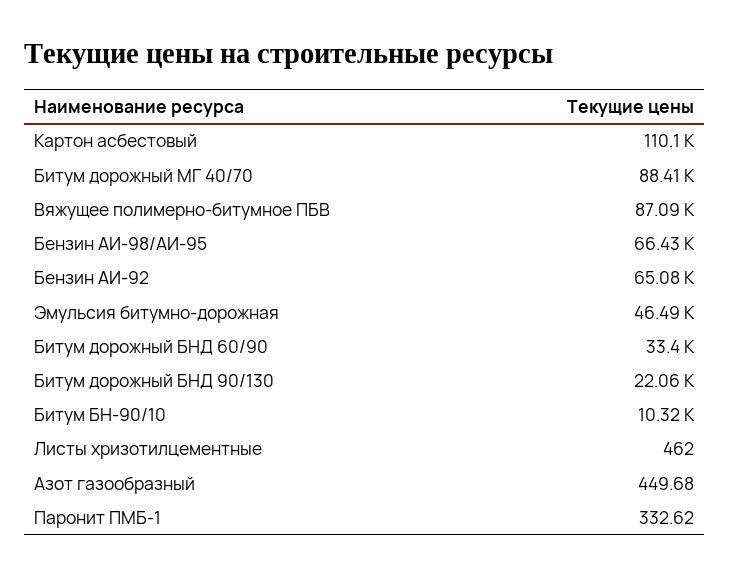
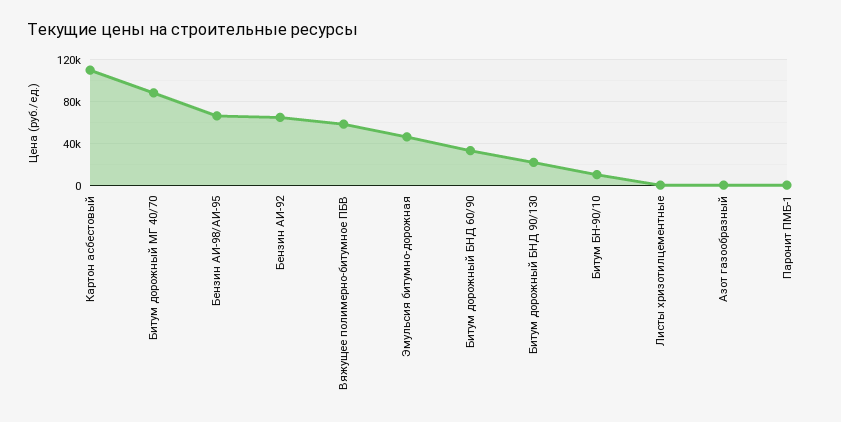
  {
    "Картон асбестовый": 110100,
    "Битум дорожный МГ 40/70": 88410,
-   "Вяжущее полимерно-битумное ПБВ": 87090,
+   "Вяжущее полимерно-битумное ПБВ": 60000,
    "Бензин АИ-98/АИ-95": 66430,
    "Бензин АИ-92": 65080,
    "Эмульсия битумно-дорожная": 46490,
    "Битум дорожный БНД 60/90": 33400,
    "Битум дорожный БНД 90/130": 22060,
    "Битум БН-90/10": 10320,
    "Листы хризотилцементные": 462,
    "Азот газообразный": 449.68,
    "Паронит ПМБ-1": 332.62
  }

